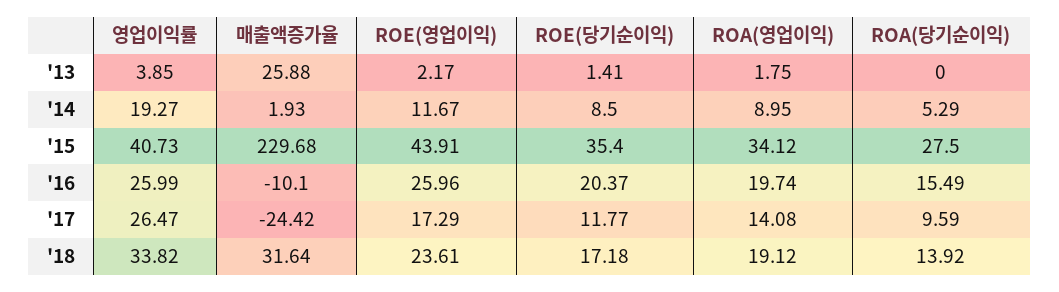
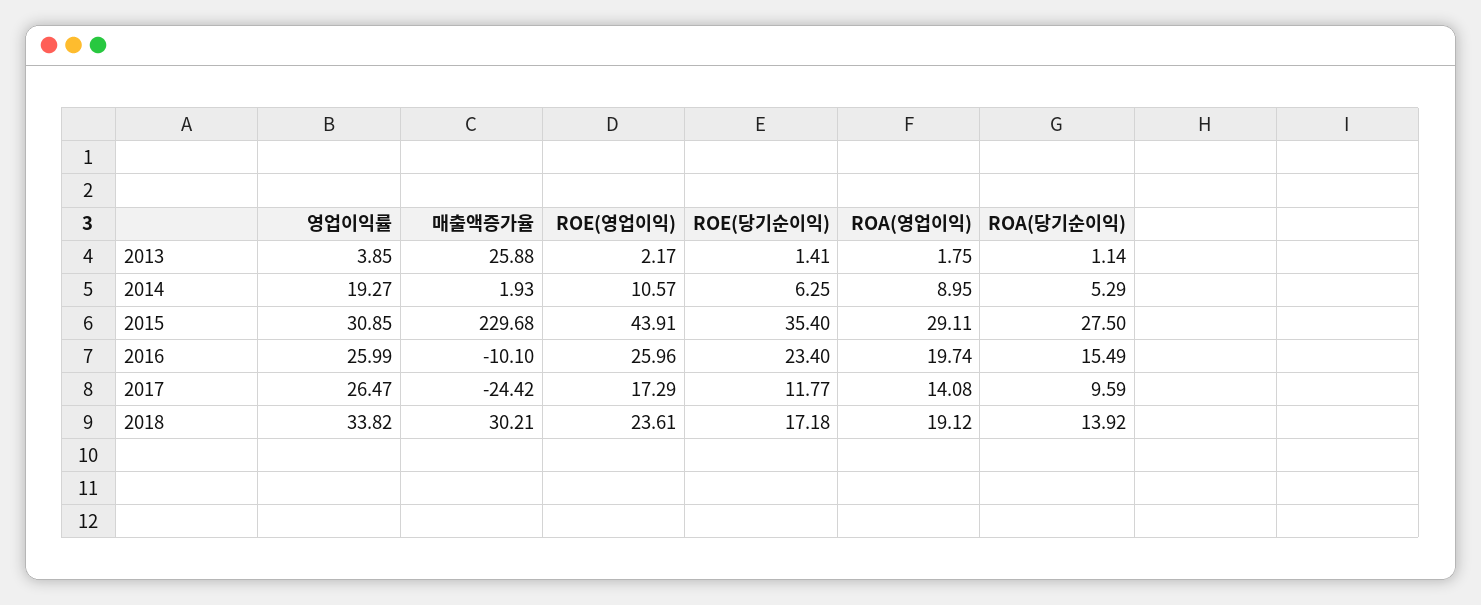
  {
    "영업이익률": {
      "'13": 3.85,
      "'14": 19.27,
-     "'15": 40.73,
+     "'15": 30.85,
      "'16": 25.99,
      "'17": 26.47,
      "'18": 33.82
    },
    "매출액증가율": {
      "'13": 25.88,
      "'14": 1.93,
      "'15": 229.68,
      "'16": -10.1,
      "'17": -24.42,
-     "'18": 31.64
+     "'18": 30.21
    },
    "ROE(영업이익)": {
      "'13": 2.17,
-     "'14": 11.67,
+     "'14": 10.57,
      "'15": 43.91,
      "'16": 25.96,
      "'17": 17.29,
      "'18": 23.61
    },
    "ROE(당기순이익)": {
      "'13": 1.41,
-     "'14": 8.5,
+     "'14": 6.25,
      "'15": 35.4,
-     "'16": 20.37,
+     "'16": 23.4,
      "'17": 11.77,
      "'18": 17.18
    },
    "ROA(영업이익)": {
      "'13": 1.75,
      "'14": 8.95,
-     "'15": 34.12,
+     "'15": 29.11,
      "'16": 19.74,
      "'17": 14.08,
      "'18": 19.12
    },
    "ROA(당기순이익)": {
-     "'13": 0,
+     "'13": 1.14,
      "'14": 5.29,
      "'15": 27.5,
      "'16": 15.49,
      "'17": 9.59,
      "'18": 13.92
    }
  }

